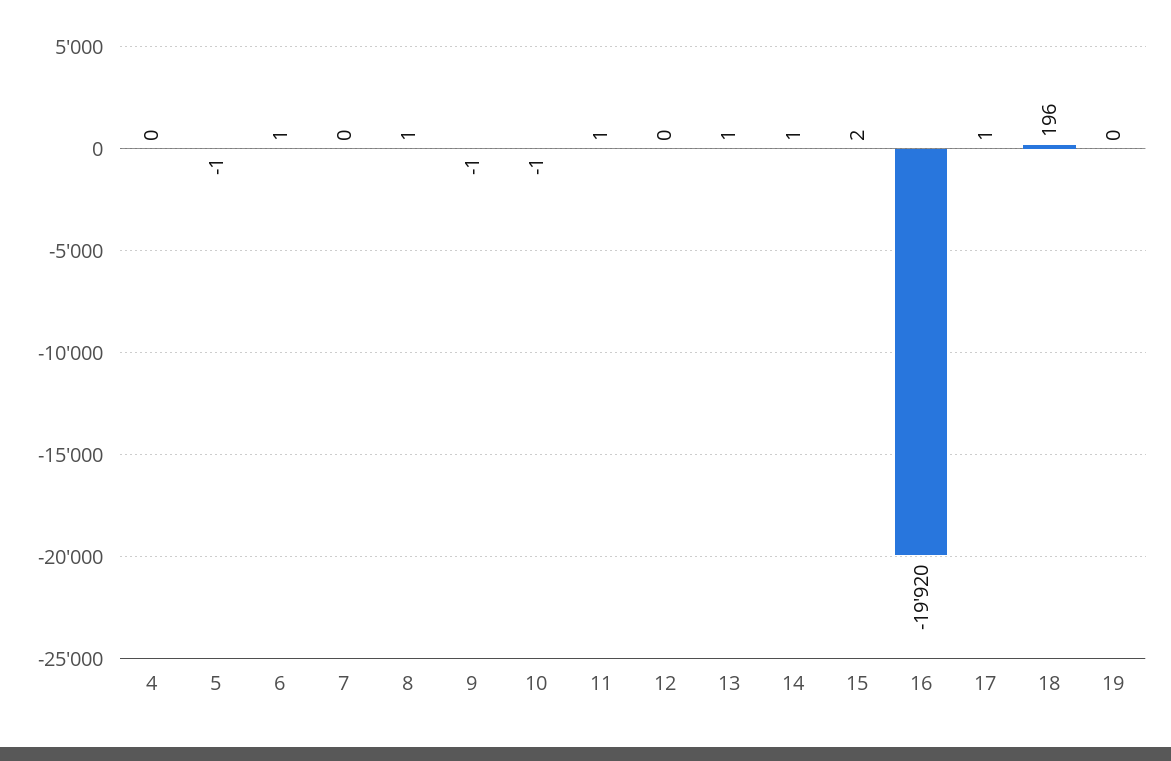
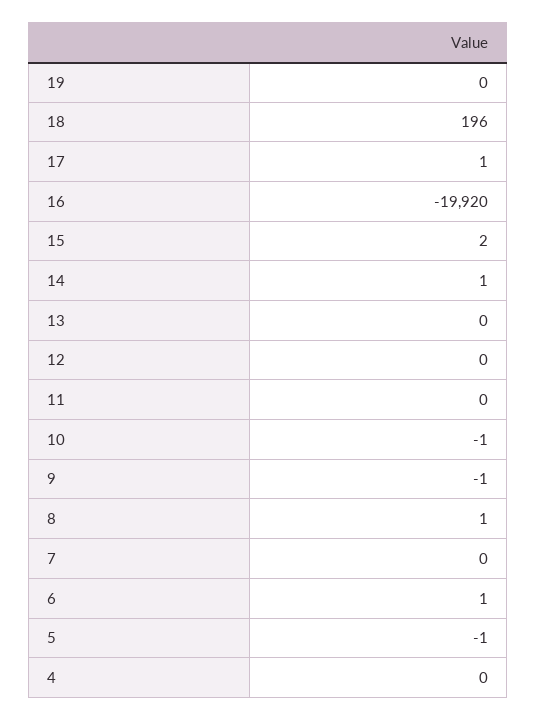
  {
    "4": 0,
    "5": -1,
    "6": 1,
    "7": 0,
    "8": 1,
    "9": -1,
    "10": -1,
-   "11": 1,
+   "11": 0,
    "12": 0,
-   "13": 1,
+   "13": 0,
    "14": 1,
    "15": 2,
    "16": -19920,
    "17": 1,
    "18": 196,
    "19": 0
  }

